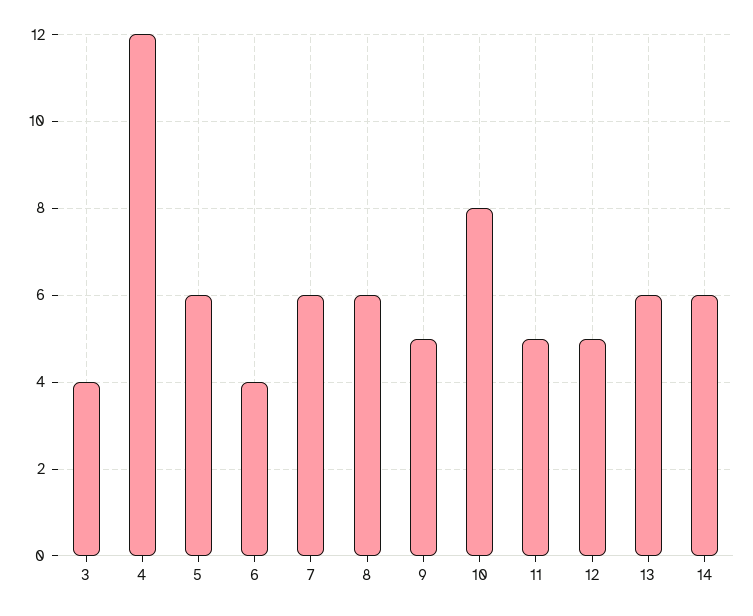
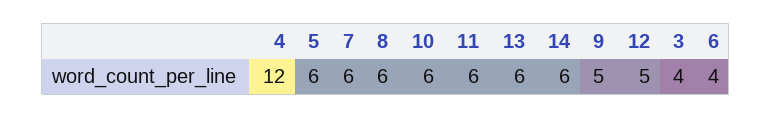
  {
    "3": 4,
    "4": 12,
    "5": 6,
    "6": 4,
    "7": 6,
    "8": 6,
    "9": 5,
-   "10": 8,
+   "10": 6,
-   "11": 5,
+   "11": 6,
    "12": 5,
    "13": 6,
    "14": 6
  }

